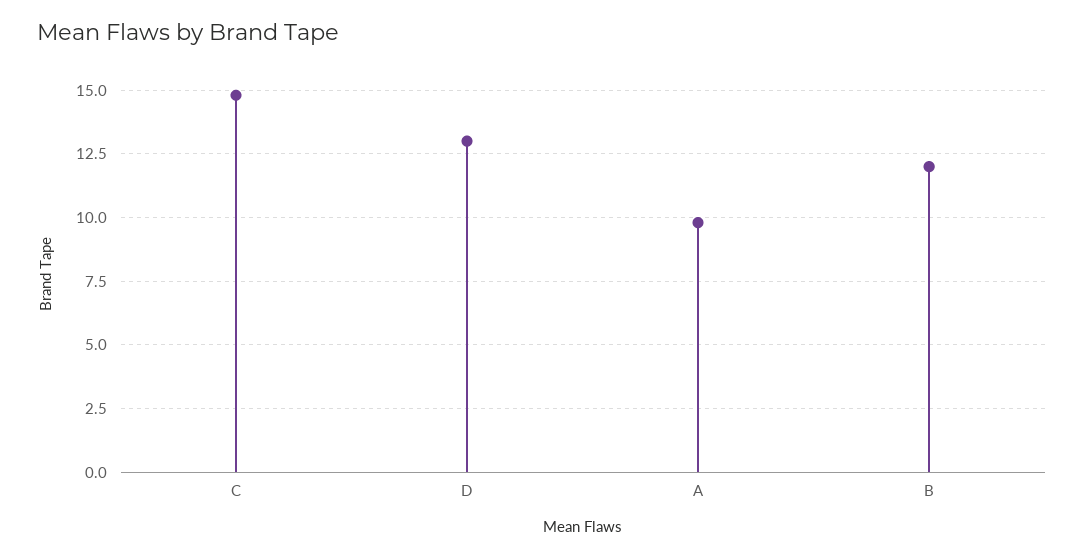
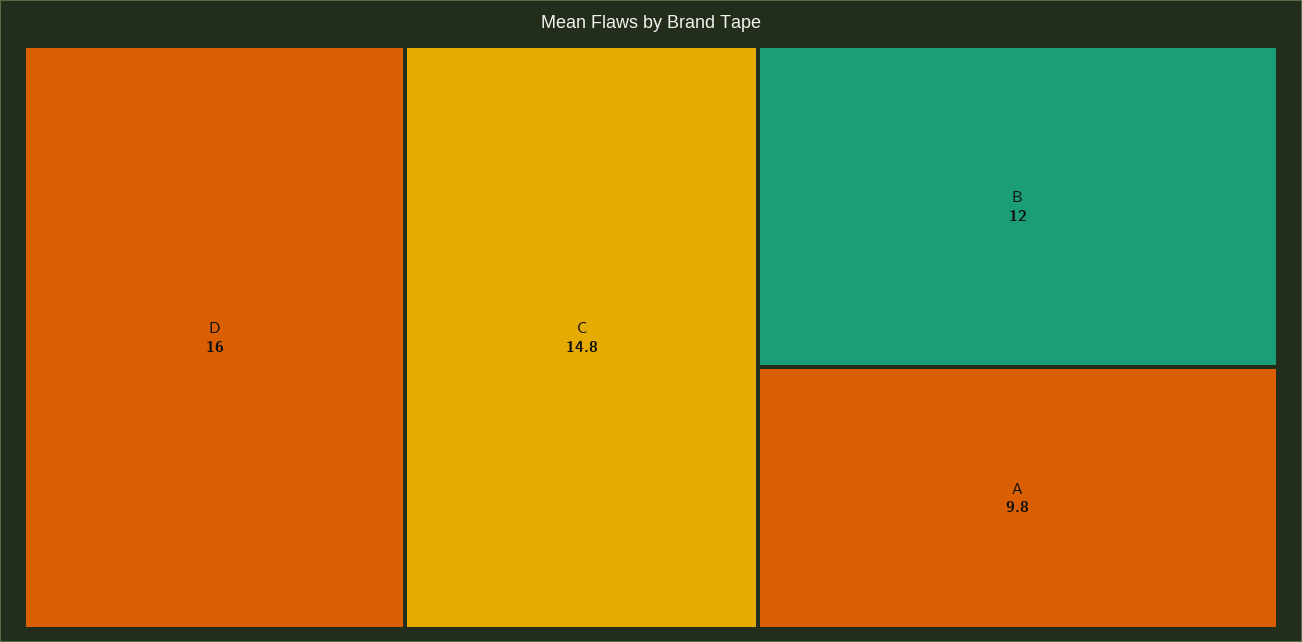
  {
    "C": 14.8,
-   "D": 13,
+   "D": 16,
    "A": 9.8,
    "B": 12
  }

